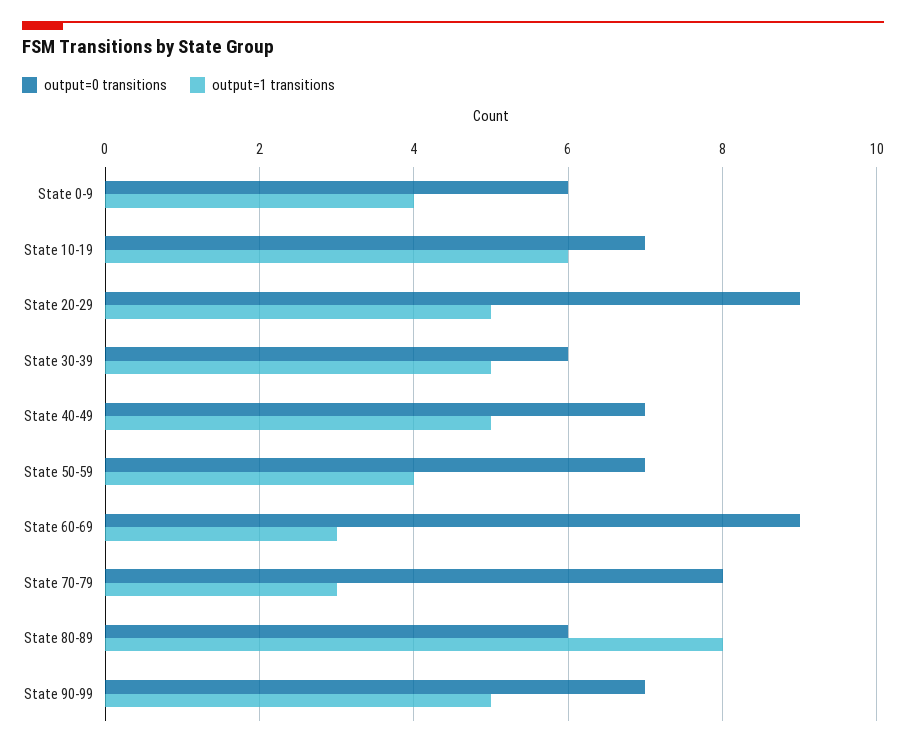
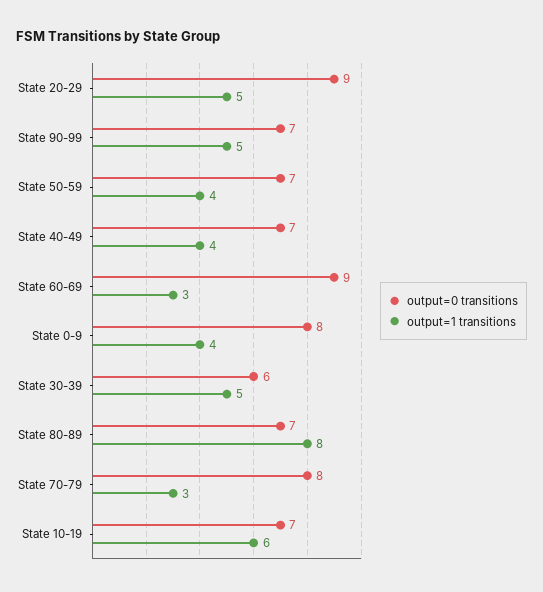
  {
    "output=0 transitions": {
-     "State 0-9": 6,
+     "State 0-9": 8,
      "State 10-19": 7,
      "State 20-29": 9,
      "State 30-39": 6,
      "State 40-49": 7,
      "State 50-59": 7,
      "State 60-69": 9,
      "State 70-79": 8,
-     "State 80-89": 6,
+     "State 80-89": 7,
      "State 90-99": 7
    },
    "output=1 transitions": {
      "State 0-9": 4,
      "State 10-19": 6,
      "State 20-29": 5,
      "State 30-39": 5,
-     "State 40-49": 5,
+     "State 40-49": 4,
      "State 50-59": 4,
      "State 60-69": 3,
      "State 70-79": 3,
      "State 80-89": 8,
      "State 90-99": 5
    }
  }

